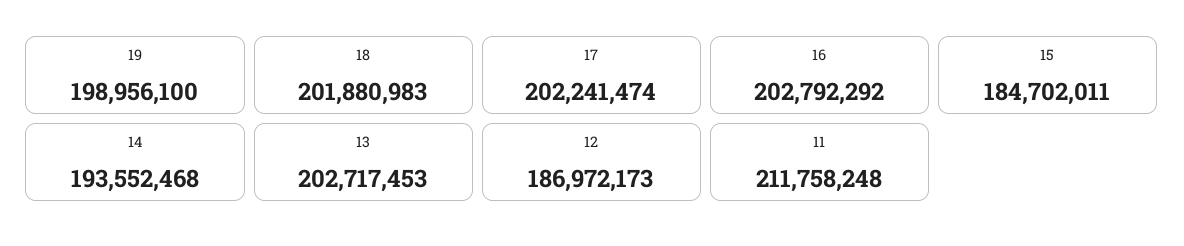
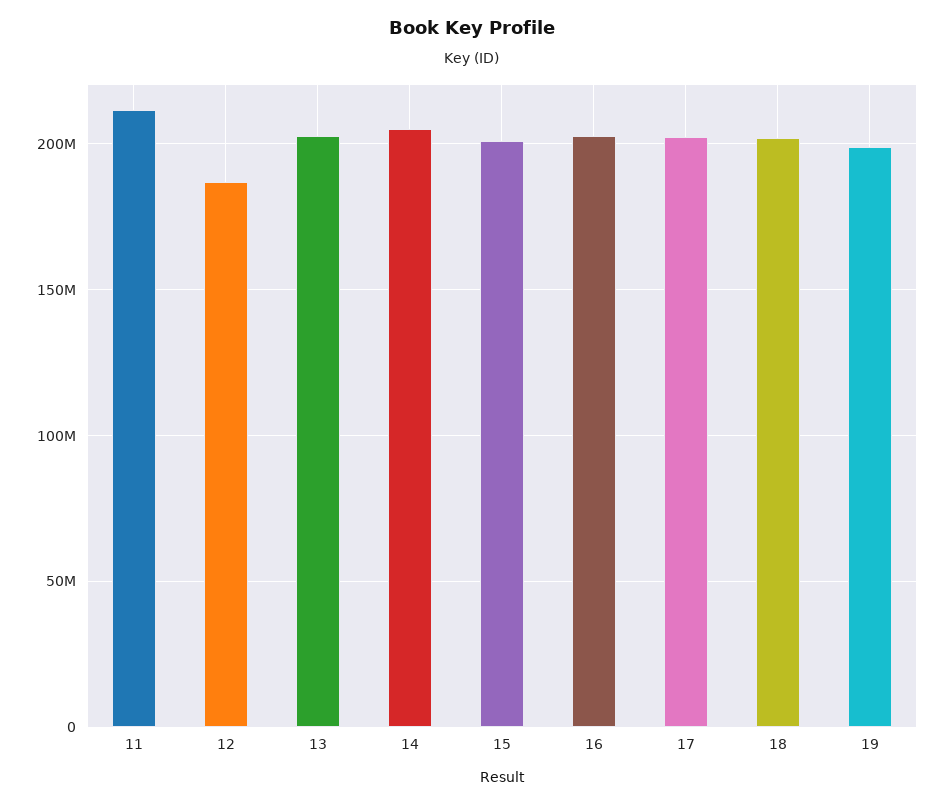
  {
    "19": 198956100,
    "18": 201880983,
    "17": 202241474,
    "16": 202792292,
-   "15": 184702011,
+   "15": 200000000,
-   "14": 193552468,
+   "14": 205000000,
    "13": 202717453,
    "12": 186972173,
    "11": 211758248
  }

